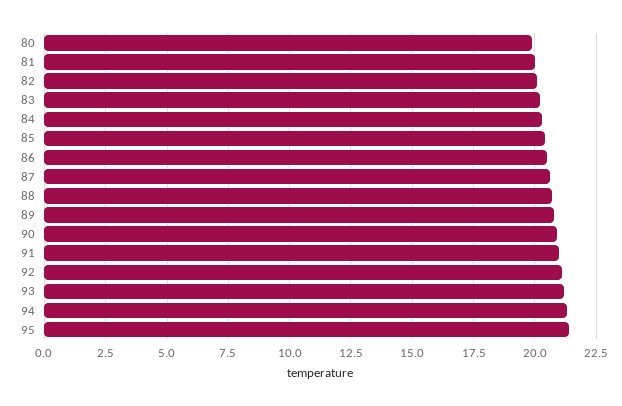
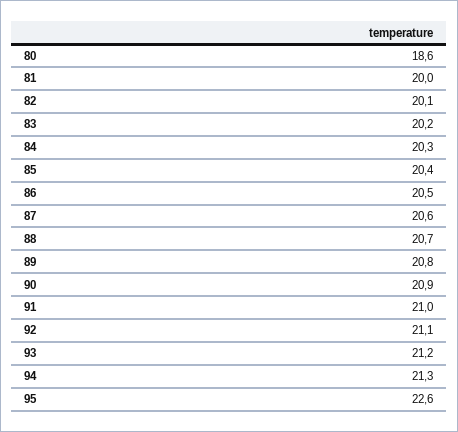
  {
-   "80": 20,
+   "80": 18.6,
    "81": 20,
    "82": 20.1,
    "83": 20.2,
    "84": 20.3,
    "85": 20.4,
    "86": 20.5,
    "87": 20.6,
    "88": 20.7,
    "89": 20.8,
    "90": 20.9,
    "91": 21,
    "92": 21.1,
    "93": 21.2,
    "94": 21.3,
-   "95": 21.5
+   "95": 22.6
  }

